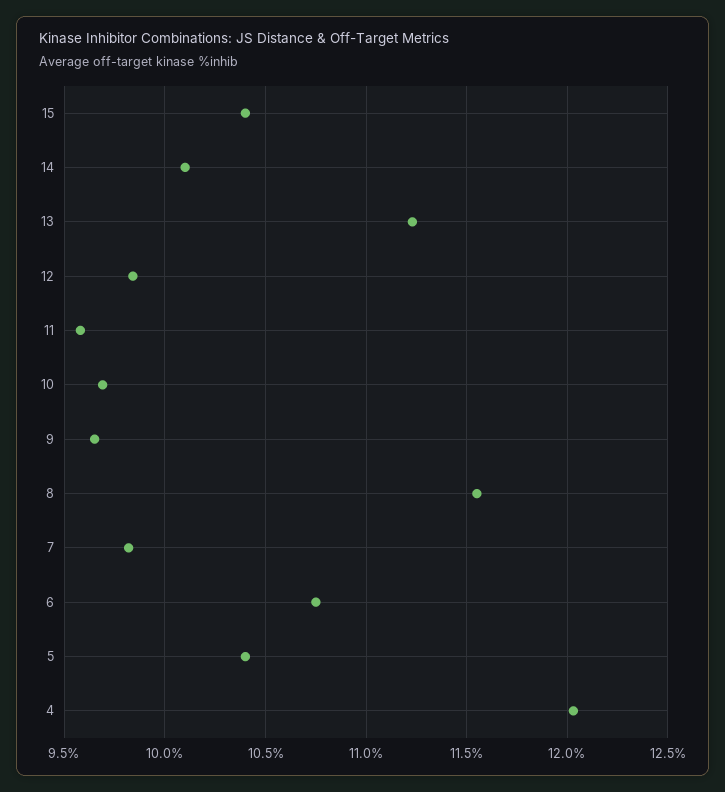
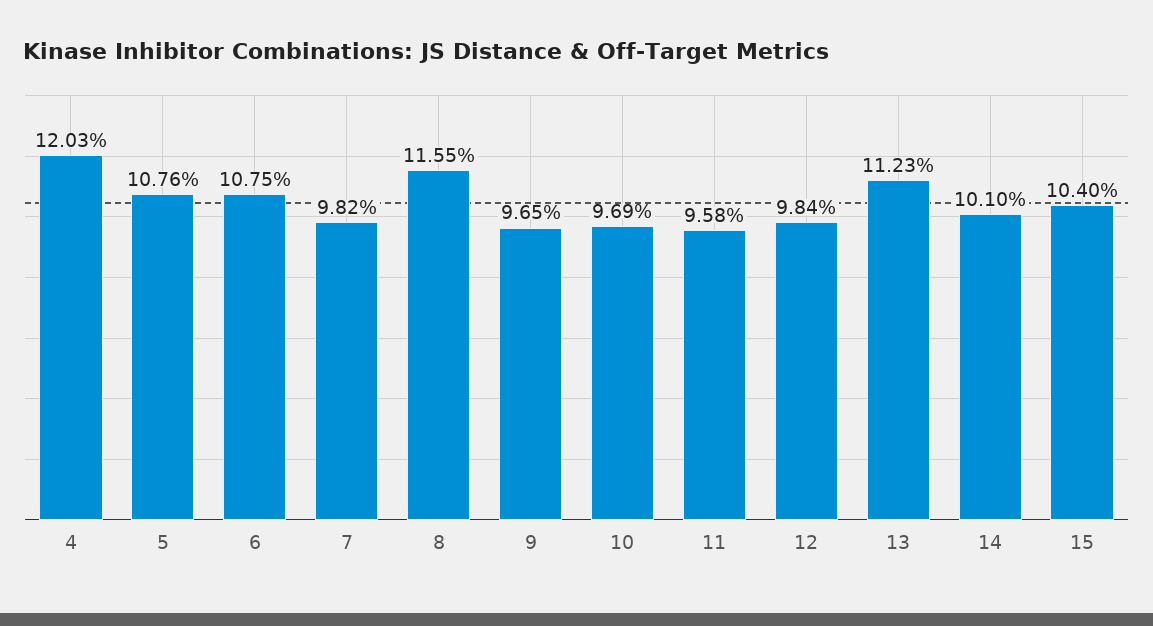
  {
    "15": 10.4,
    "14": 10.1,
    "13": 11.23,
    "12": 9.84,
    "11": 9.58,
    "10": 9.69,
    "9": 9.65,
    "8": 11.55,
    "7": 9.82,
    "6": 10.75,
-   "5": 10.4,
+   "5": 10.76,
    "4": 12.03
  }

